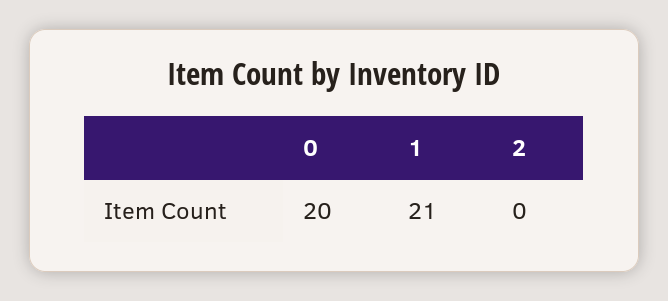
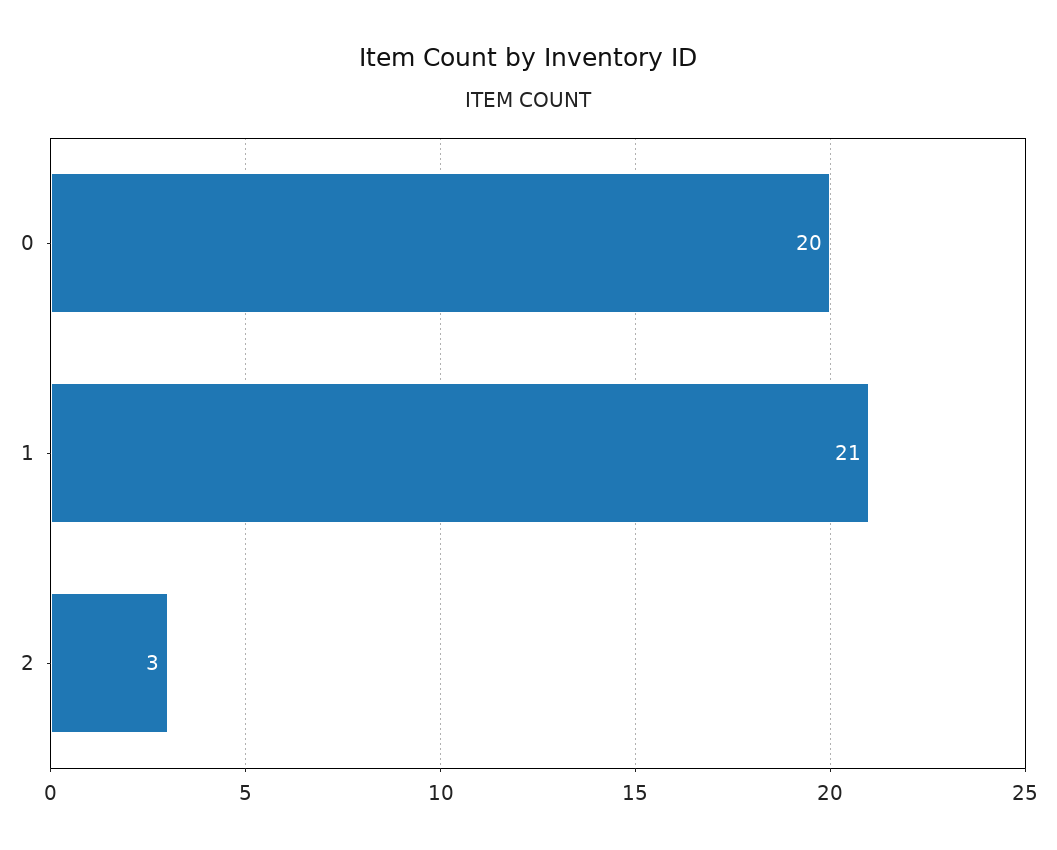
  {
    "0": 20,
    "1": 21,
-   "2": 0
+   "2": 3
  }

